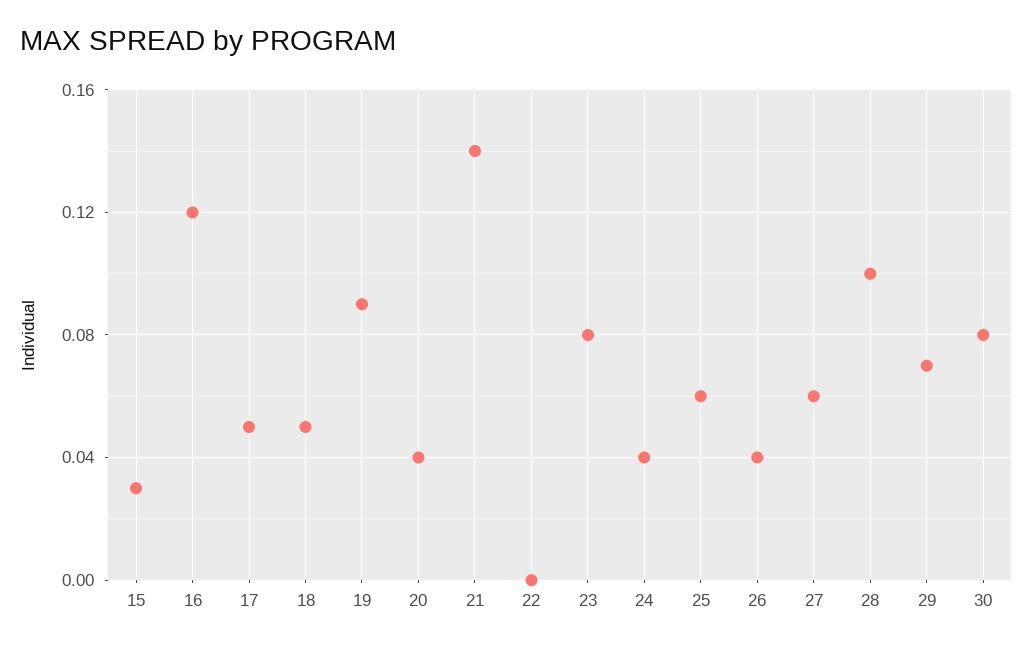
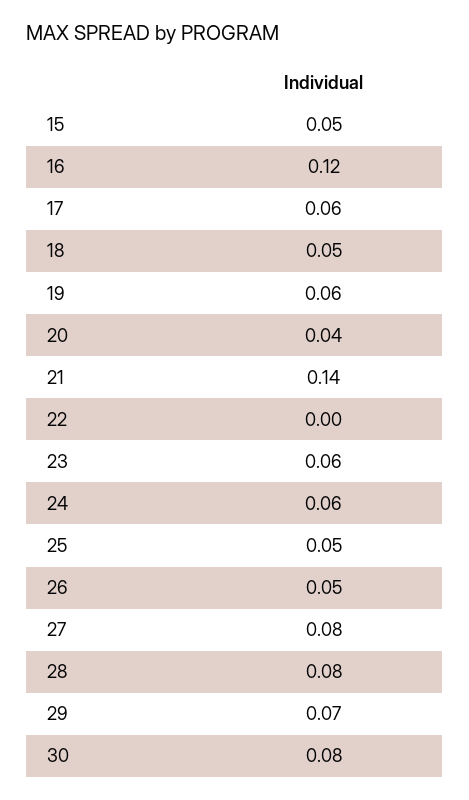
  {
-   "15": 0.03,
+   "15": 0.05,
    "16": 0.12,
-   "17": 0.05,
+   "17": 0.06,
    "18": 0.05,
-   "19": 0.09,
+   "19": 0.06,
    "20": 0.04,
    "21": 0.14,
    "22": 0,
-   "23": 0.08,
+   "23": 0.06,
-   "24": 0.04,
+   "24": 0.06,
-   "25": 0.06,
+   "25": 0.05,
-   "26": 0.04,
+   "26": 0.05,
-   "27": 0.06,
+   "27": 0.08,
-   "28": 0.1,
+   "28": 0.08,
    "29": 0.07,
    "30": 0.08
  }

